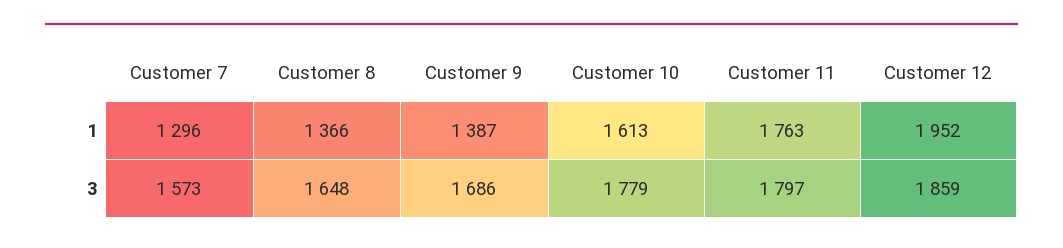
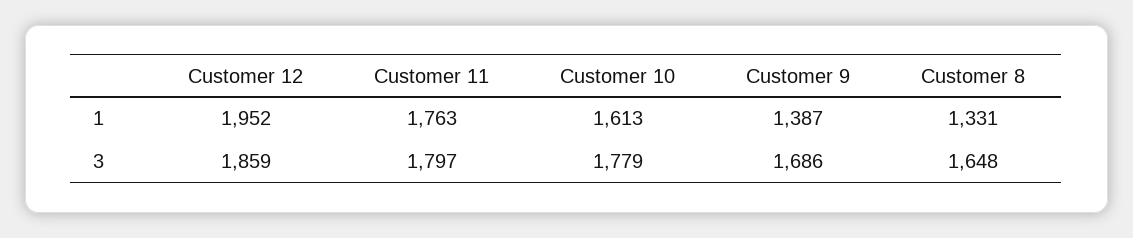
  {
-   "Customer 7": {
-     "1": 1296,
-     "3": 1573
-   },
    "Customer 8": {
-     "1": 1366,
+     "1": 1331,
      "3": 1648
    },
    "Customer 9": {
      "1": 1387,
      "3": 1686
    },
    "Customer 10": {
      "1": 1613,
      "3": 1779
    },
    "Customer 11": {
      "1": 1763,
      "3": 1797
    },
    "Customer 12": {
      "1": 1952,
      "3": 1859
    }
  }

